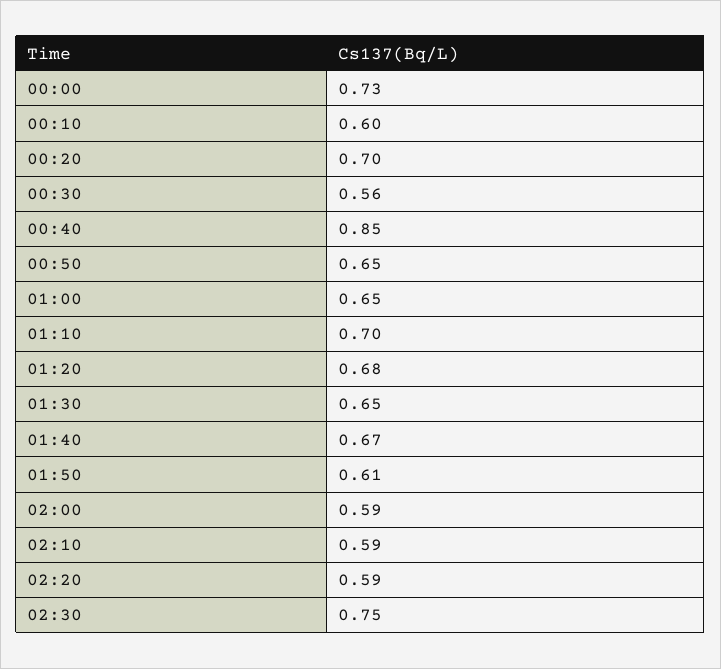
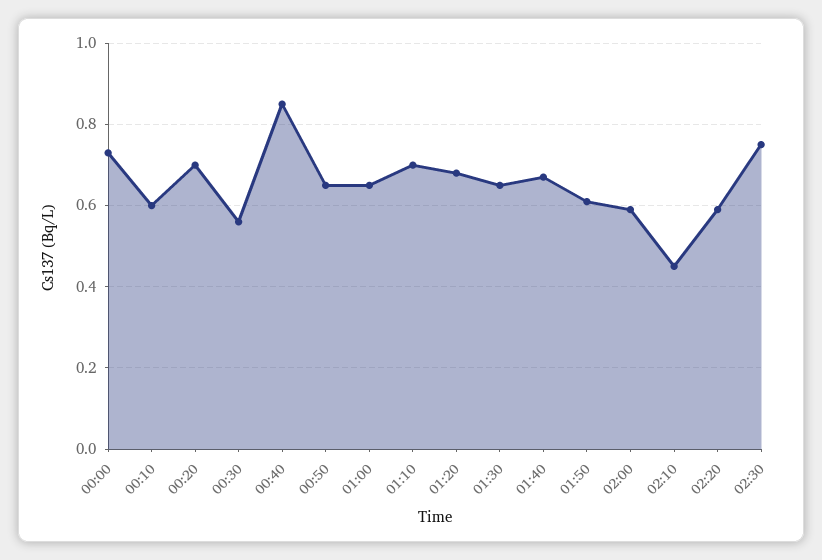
  {
    "00:00": 0.73,
    "00:10": 0.6,
    "00:20": 0.7,
    "00:30": 0.56,
    "00:40": 0.85,
    "00:50": 0.65,
    "01:00": 0.65,
    "01:10": 0.7,
    "01:20": 0.68,
    "01:30": 0.65,
    "01:40": 0.67,
    "01:50": 0.61,
    "02:00": 0.59,
-   "02:10": 0.59,
+   "02:10": 0.45,
    "02:20": 0.59,
    "02:30": 0.75
  }

